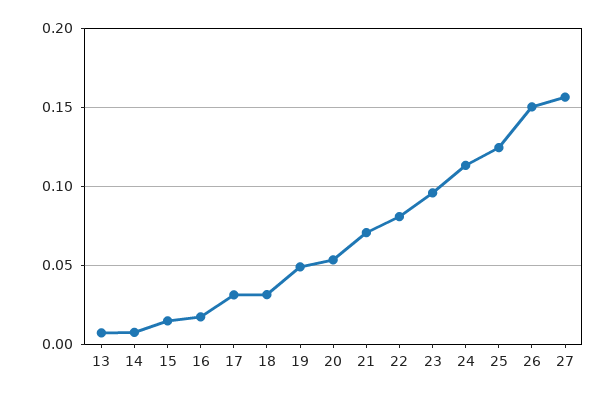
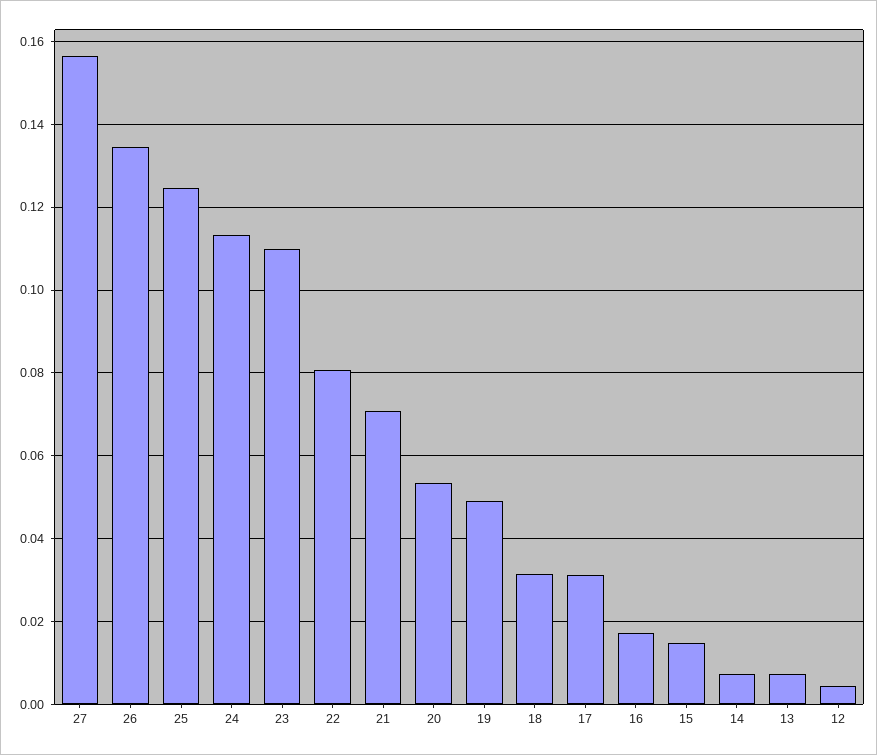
  {
    "13": 0.008,
    "14": 0.008,
    "15": 0.014,
    "16": 0.018,
    "17": 0.032,
    "18": 0.032,
    "19": 0.05,
    "20": 0.054,
    "21": 0.07,
    "22": 0.08,
-   "23": 0.095,
+   "23": 0.11,
    "24": 0.114,
    "25": 0.124,
-   "26": 0.15,
+   "26": 0.134,
-   "27": 0.156
+   "27": 0.156,
+   "12": 0.004
  }

